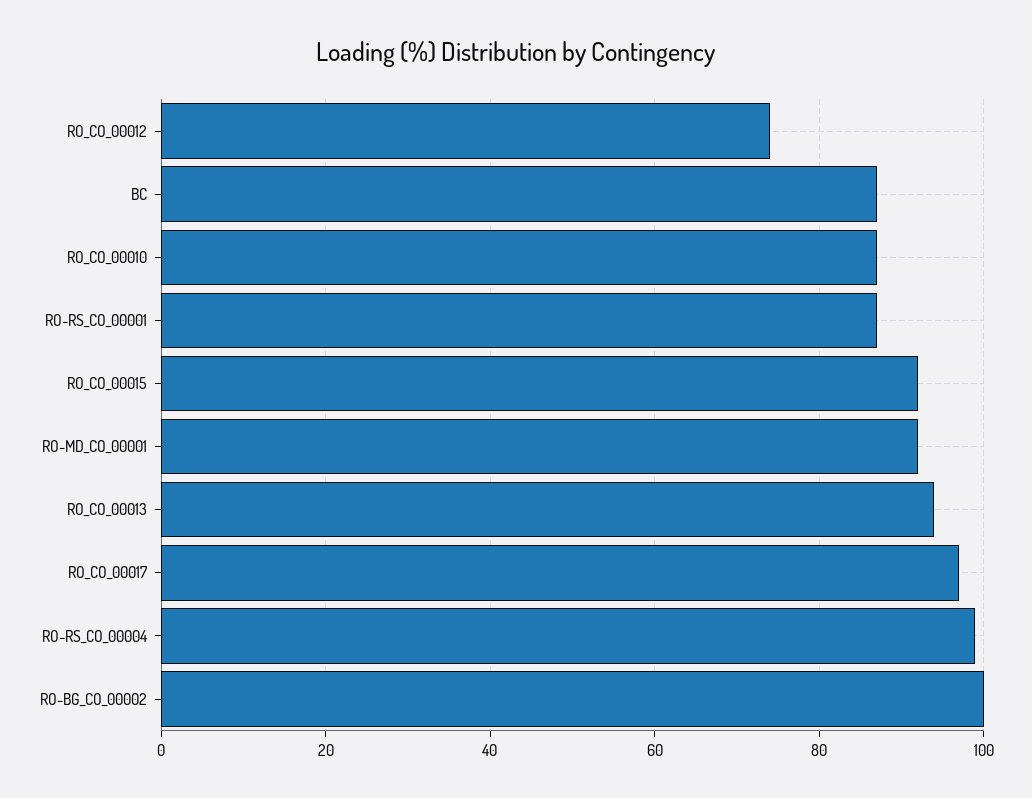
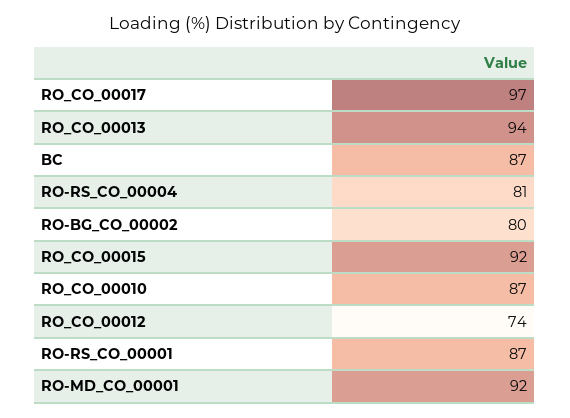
  {
    "RO_CO_00012": 74,
    "BC": 87,
    "RO_CO_00010": 87,
    "RO-RS_CO_00001": 87,
    "RO_CO_00015": 92,
    "RO-MD_CO_00001": 92,
    "RO_CO_00013": 94,
    "RO_CO_00017": 97,
-   "RO-RS_CO_00004": 100,
+   "RO-RS_CO_00004": 81,
-   "RO-BG_CO_00002": 100
+   "RO-BG_CO_00002": 80
  }

